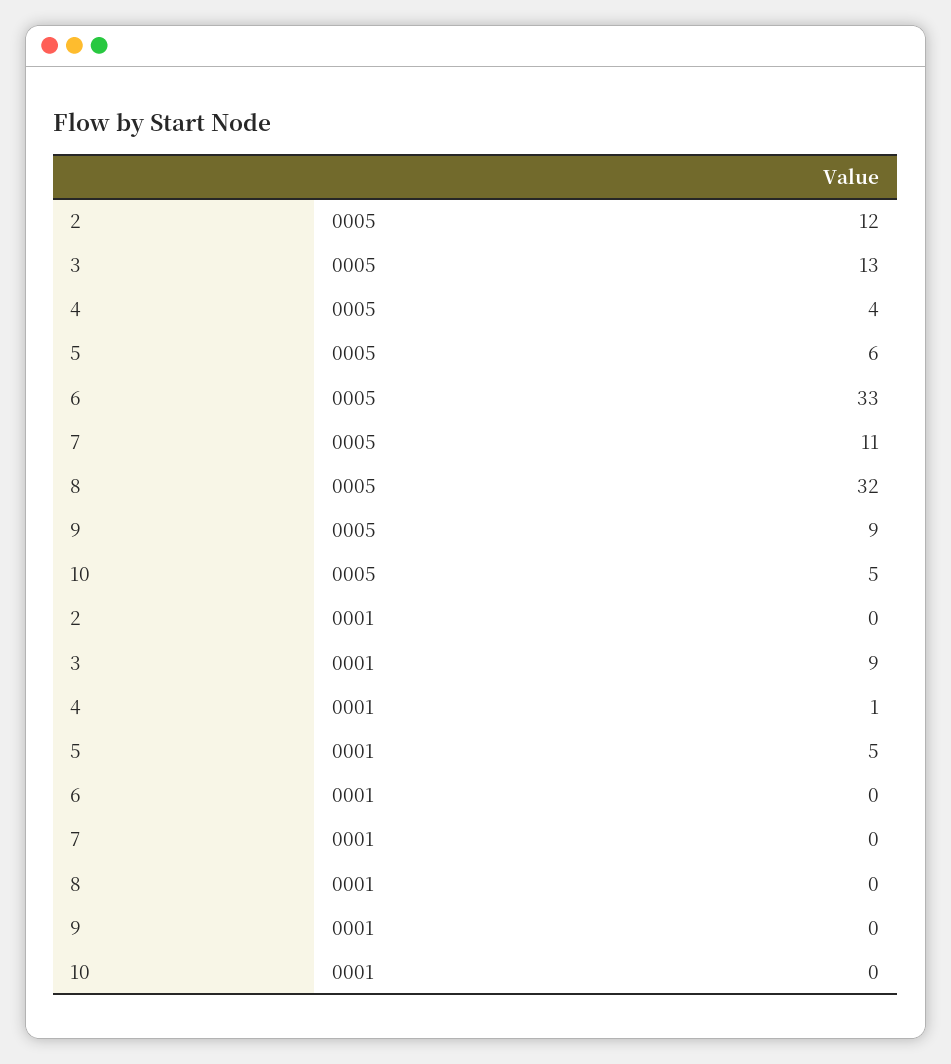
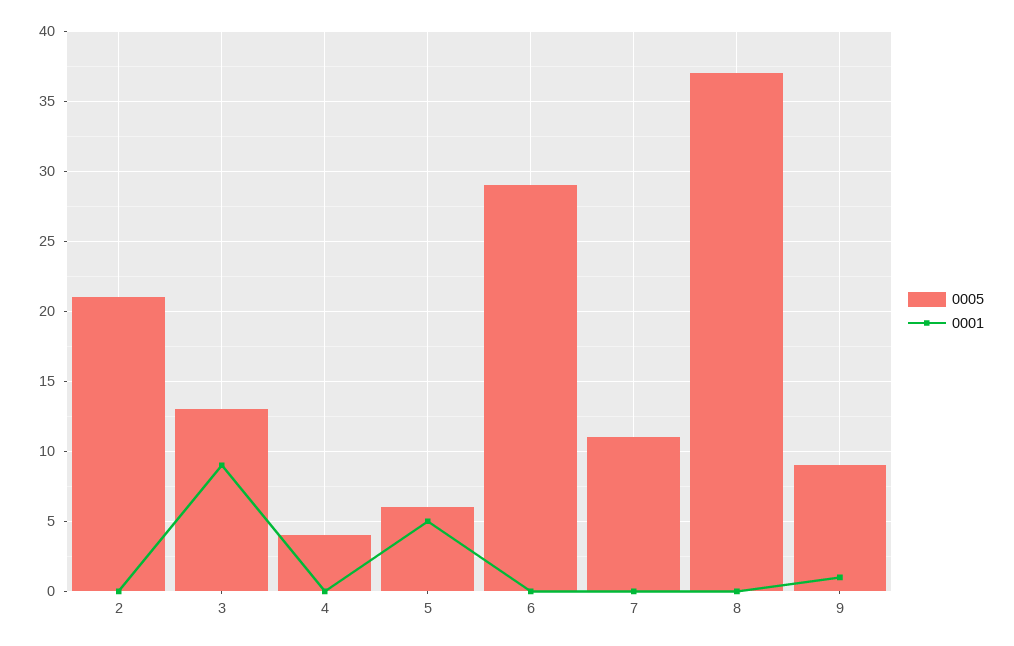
  {
    "0005": {
-     "2": 12,
+     "2": 21,
      "3": 13,
      "4": 4,
      "5": 6,
-     "6": 33,
+     "6": 29,
      "7": 11,
-     "8": 32,
+     "8": 37,
-     "9": 9,
+     "9": 9
-     "10": 5
    },
    "0001": {
      "2": 0,
      "3": 9,
-     "4": 1,
+     "4": 0,
      "5": 5,
      "6": 0,
      "7": 0,
      "8": 0,
-     "9": 0,
+     "9": 1
-     "10": 0
    }
  }

